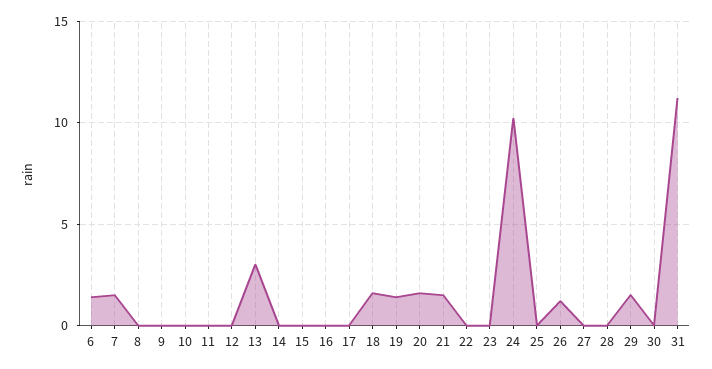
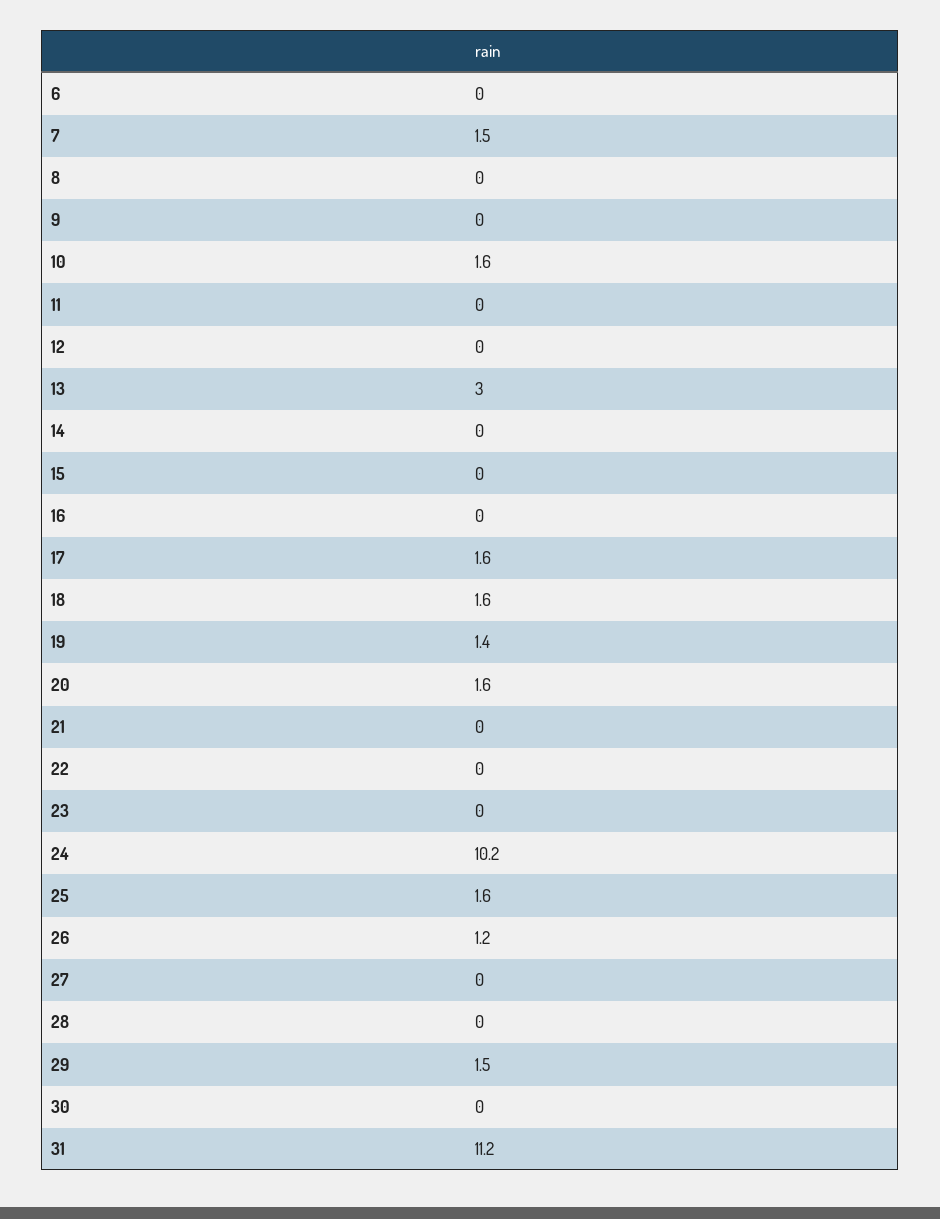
  {
-   "6": 1.5,
+   "6": 0,
    "7": 1.5,
    "8": 0,
    "9": 0,
-   "10": 0,
+   "10": 1.6,
    "11": 0,
    "12": 0,
    "13": 3,
    "14": 0,
    "15": 0,
    "16": 0,
-   "17": 0,
+   "17": 1.6,
    "18": 1.6,
    "19": 1.4,
    "20": 1.6,
-   "21": 1.5,
+   "21": 0,
    "22": 0,
    "23": 0,
    "24": 10.2,
-   "25": 0,
+   "25": 1.6,
    "26": 1.2,
    "27": 0,
    "28": 0,
    "29": 1.5,
    "30": 0,
    "31": 11.2
  }

